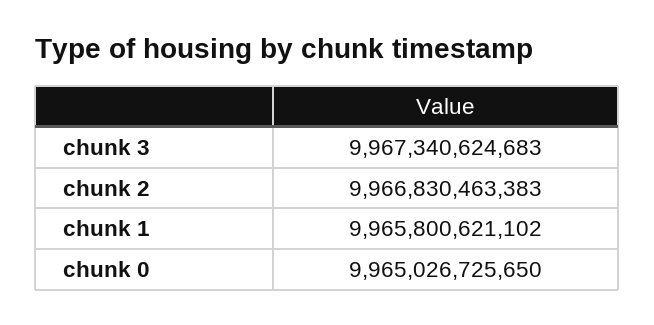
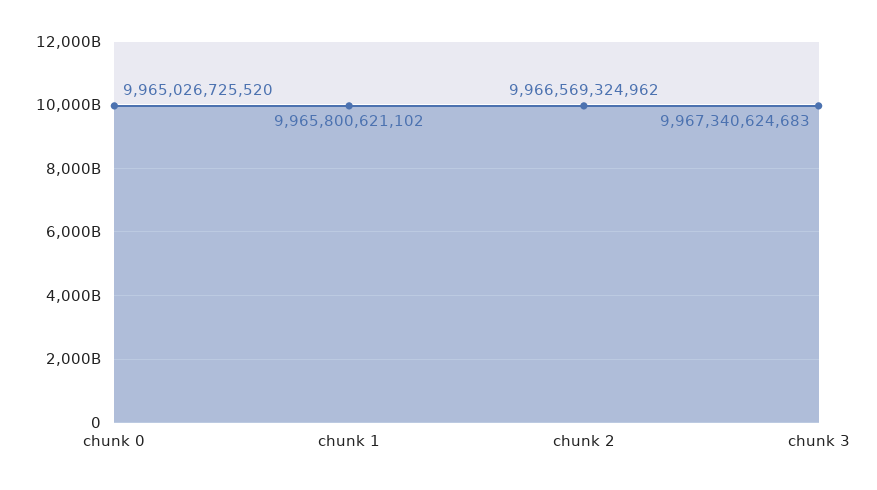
  {
    "chunk 3": 9967340624683,
-   "chunk 2": 9966830463383,
+   "chunk 2": 9966569324962,
    "chunk 1": 9965800621102,
-   "chunk 0": 9965026725650
+   "chunk 0": 9965026725520
  }

